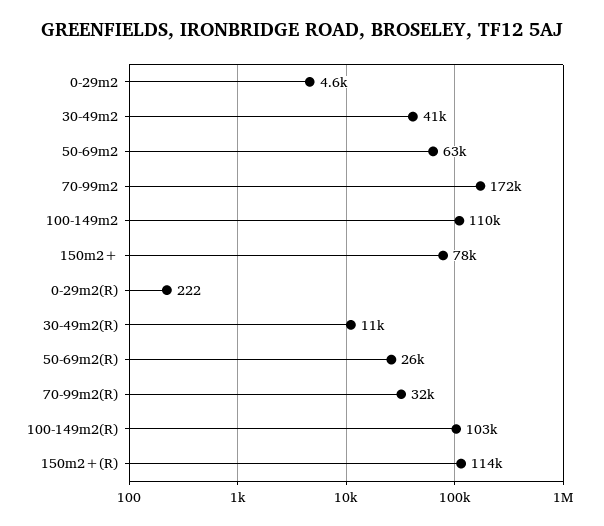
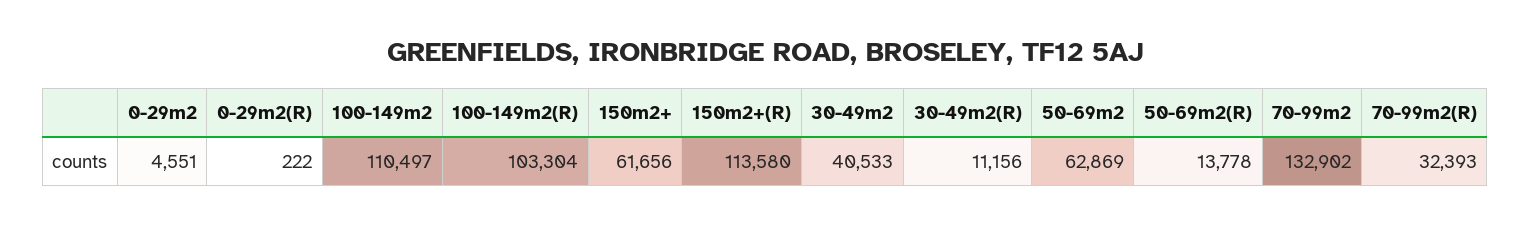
  {
    "0-29m2": 4551,
    "30-49m2": 40533,
    "50-69m2": 62869,
-   "70-99m2": 172000,
+   "70-99m2": 132902,
    "100-149m2": 110497,
-   "150m2+": 78000,
+   "150m2+": 61656,
    "0-29m2(R)": 222,
    "30-49m2(R)": 11156,
-   "50-69m2(R)": 26000,
+   "50-69m2(R)": 13778,
    "70-99m2(R)": 32393,
    "100-149m2(R)": 103304,
    "150m2+(R)": 113580
  }

